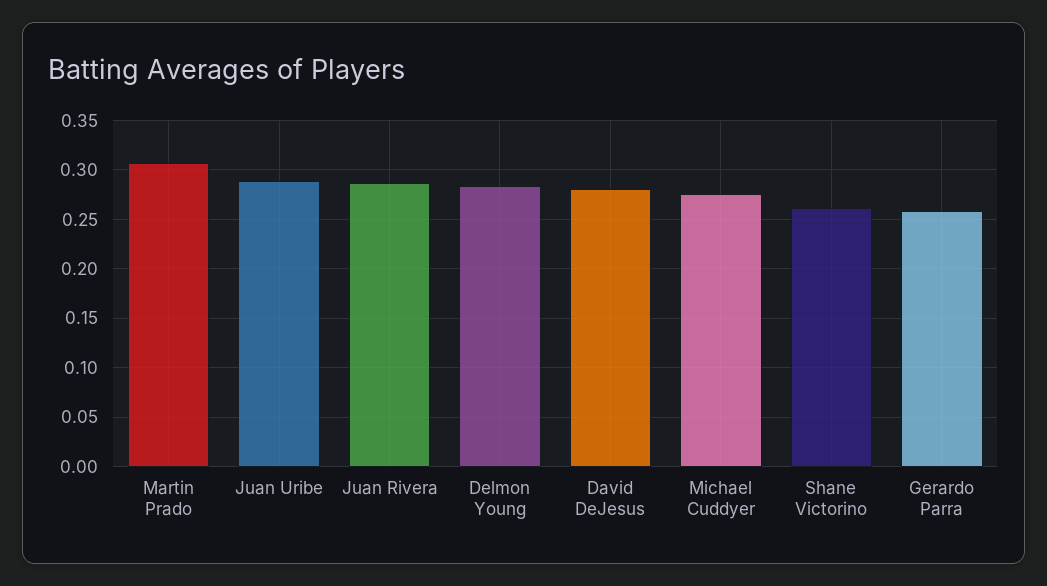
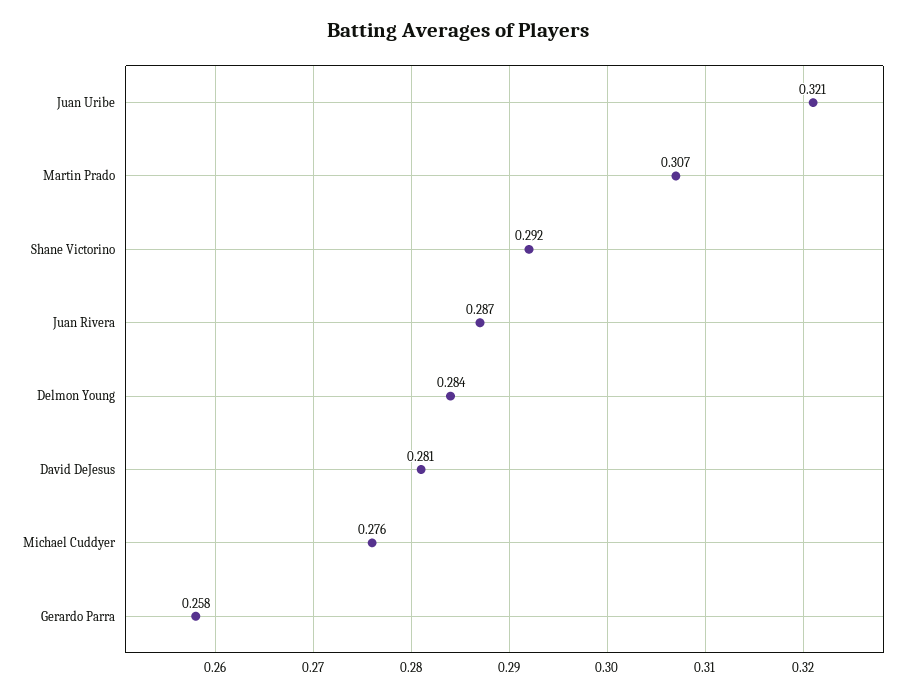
  {
    "Martin Prado": 0.307,
-   "Juan Uribe": 0.29,
+   "Juan Uribe": 0.321,
    "Juan Rivera": 0.287,
    "Delmon Young": 0.284,
    "David DeJesus": 0.281,
    "Michael Cuddyer": 0.276,
-   "Shane Victorino": 0.26,
+   "Shane Victorino": 0.292,
    "Gerardo Parra": 0.258
  }

